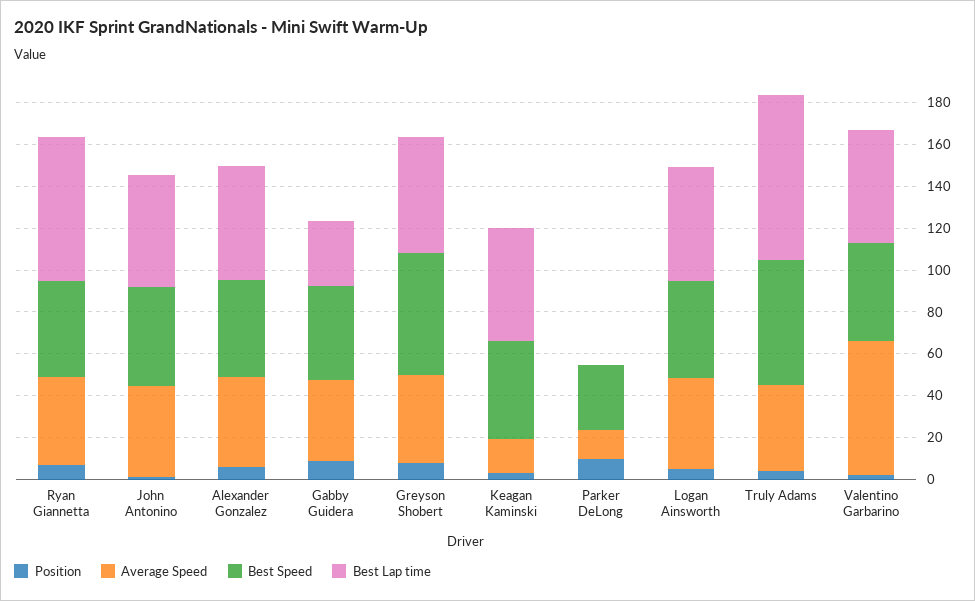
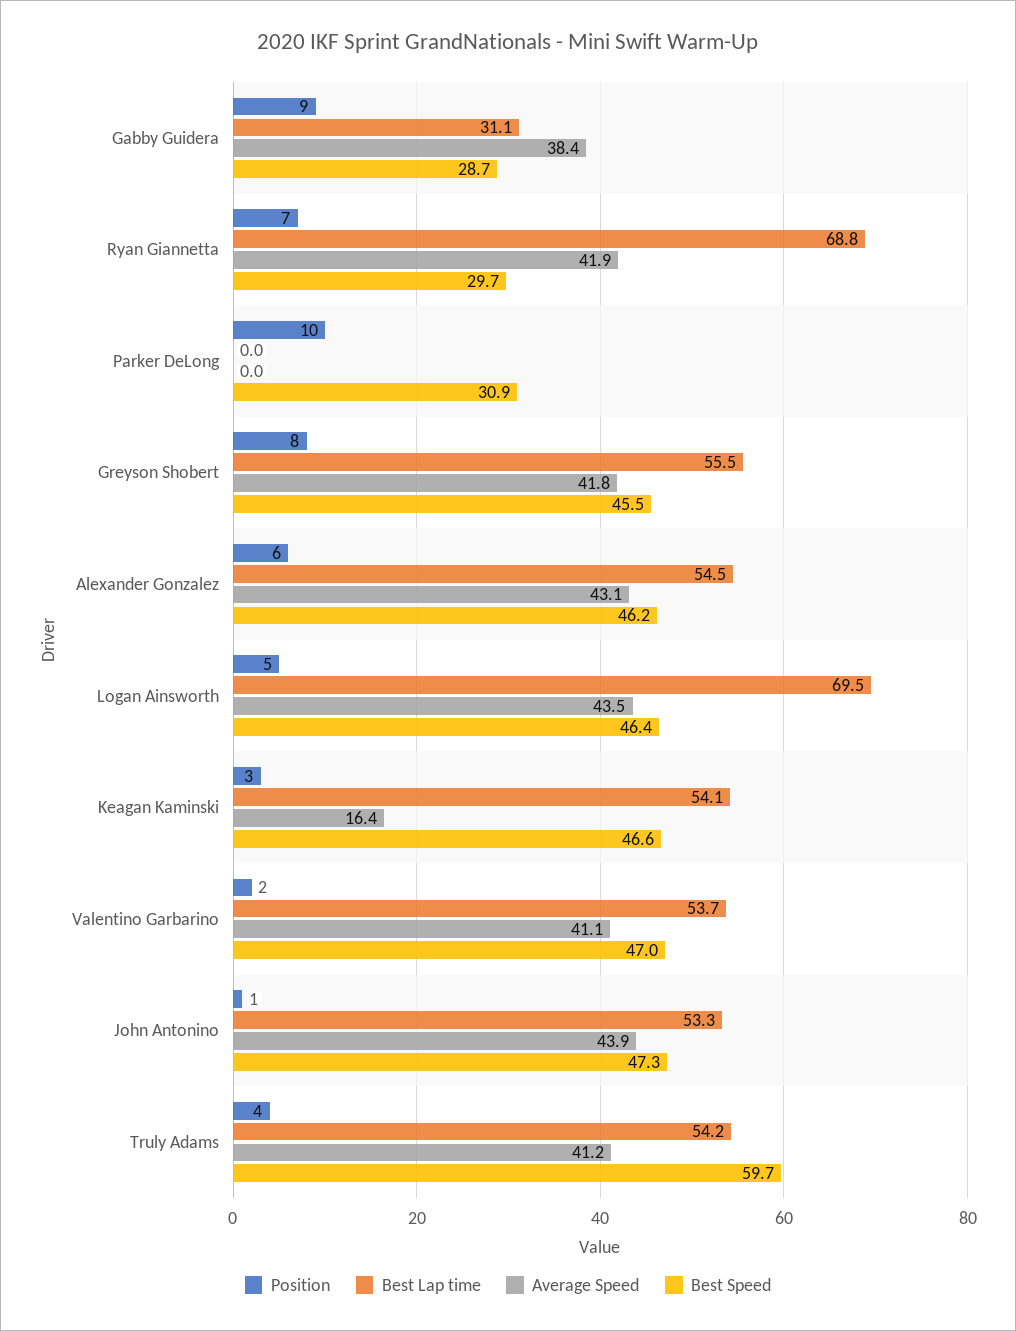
  {
    "Position": {
      "Ryan Giannetta": 7,
      "John Antonino": 1,
      "Alexander Gonzalez": 6,
      "Gabby Guidera": 9,
      "Greyson Shobert": 8,
      "Keagan Kaminski": 3,
      "Parker DeLong": 10,
      "Logan Ainsworth": 5,
      "Truly Adams": 4,
      "Valentino Garbarino": 2
    },
    "Average Speed": {
      "Ryan Giannetta": 41.9,
      "John Antonino": 43.9,
      "Alexander Gonzalez": 43.1,
      "Gabby Guidera": 38.4,
      "Greyson Shobert": 41.8,
      "Keagan Kaminski": 16.4,
-     "Parker DeLong": 15,
+     "Parker DeLong": 0,
      "Logan Ainsworth": 43.5,
      "Truly Adams": 41.2,
-     "Valentino Garbarino": 65
+     "Valentino Garbarino": 41.1
    },
    "Best Speed": {
-     "Ryan Giannetta": 45,
+     "Ryan Giannetta": 29.7,
      "John Antonino": 47.3,
      "Alexander Gonzalez": 46.2,
-     "Gabby Guidera": 45,
+     "Gabby Guidera": 28.7,
-     "Greyson Shobert": 60,
+     "Greyson Shobert": 45.5,
      "Keagan Kaminski": 46.6,
      "Parker DeLong": 30.9,
      "Logan Ainsworth": 46.4,
      "Truly Adams": 59.7,
      "Valentino Garbarino": 47
    },
    "Best Lap time": {
      "Ryan Giannetta": 68.8,
      "John Antonino": 53.3,
      "Alexander Gonzalez": 54.5,
      "Gabby Guidera": 31.1,
      "Greyson Shobert": 55.5,
      "Keagan Kaminski": 54.1,
      "Parker DeLong": 0,
-     "Logan Ainsworth": 55,
+     "Logan Ainsworth": 69.5,
-     "Truly Adams": 80,
+     "Truly Adams": 54.2,
      "Valentino Garbarino": 53.7
    }
  }

